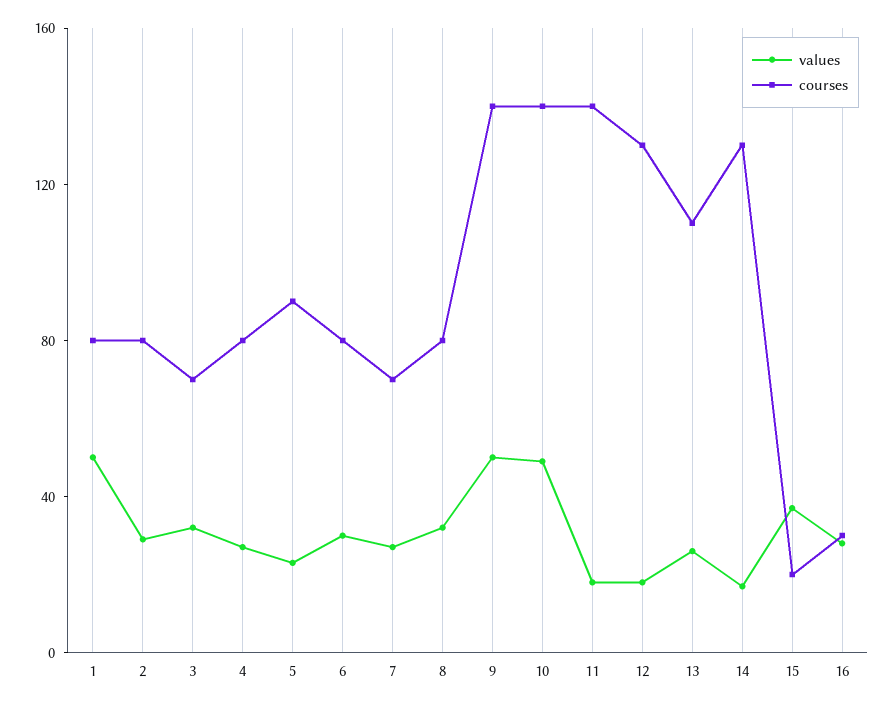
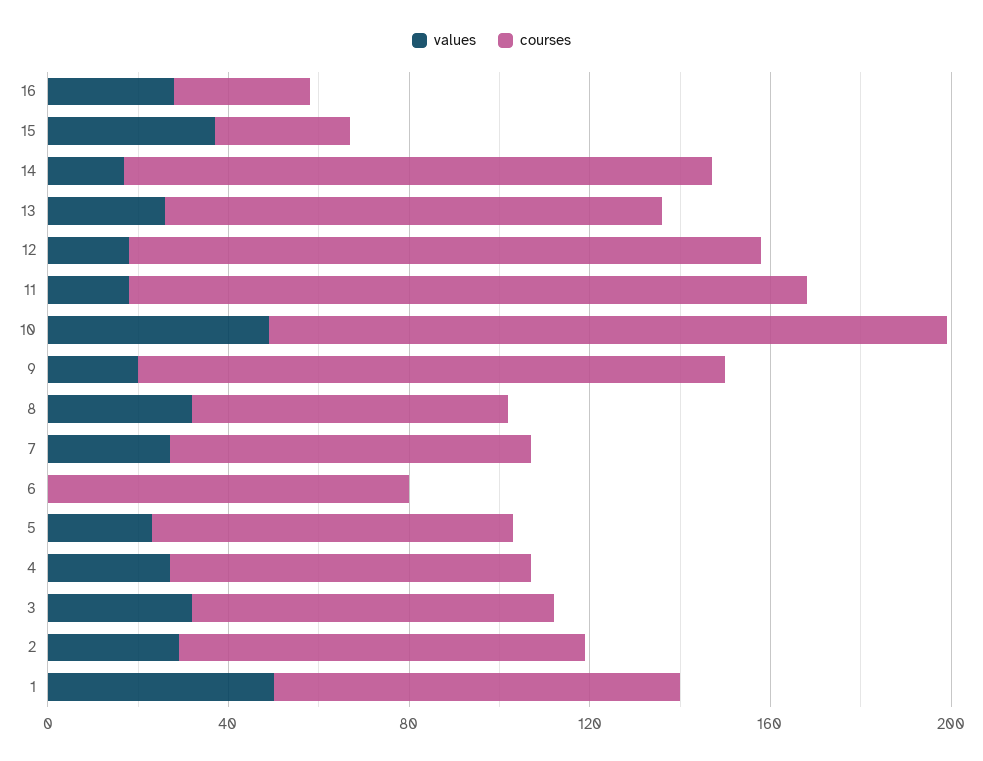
  {
    "values": {
      "1": 50,
      "2": 30,
      "3": 30,
      "4": 30,
      "5": 20,
-     "6": 30,
+     "6": 0,
      "7": 30,
      "8": 30,
-     "9": 50,
+     "9": 20,
      "10": 50,
      "11": 20,
      "12": 20,
      "13": 30,
      "14": 20,
      "15": 40,
      "16": 30
    },
    "courses": {
-     "1": 80,
+     "1": 90,
-     "2": 80,
+     "2": 90,
-     "3": 70,
+     "3": 80,
      "4": 80,
-     "5": 90,
+     "5": 80,
      "6": 80,
-     "7": 70,
+     "7": 80,
-     "8": 80,
+     "8": 70,
-     "9": 140,
+     "9": 130,
-     "10": 140,
+     "10": 150,
-     "11": 140,
+     "11": 150,
-     "12": 130,
+     "12": 140,
      "13": 110,
      "14": 130,
-     "15": 20,
+     "15": 30,
      "16": 30
    }
  }

